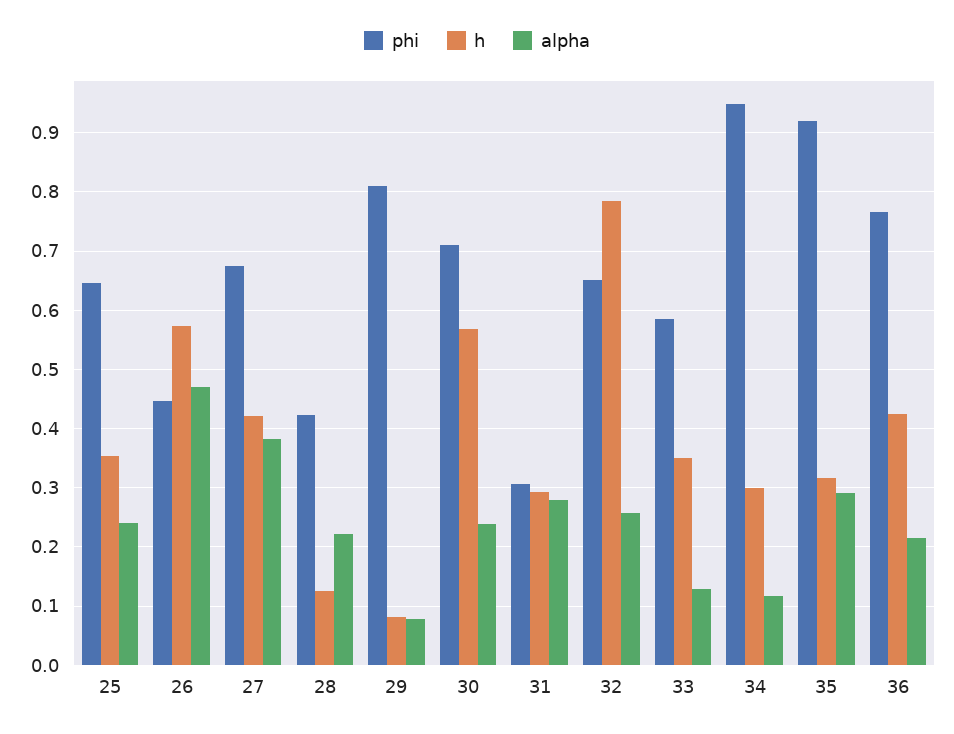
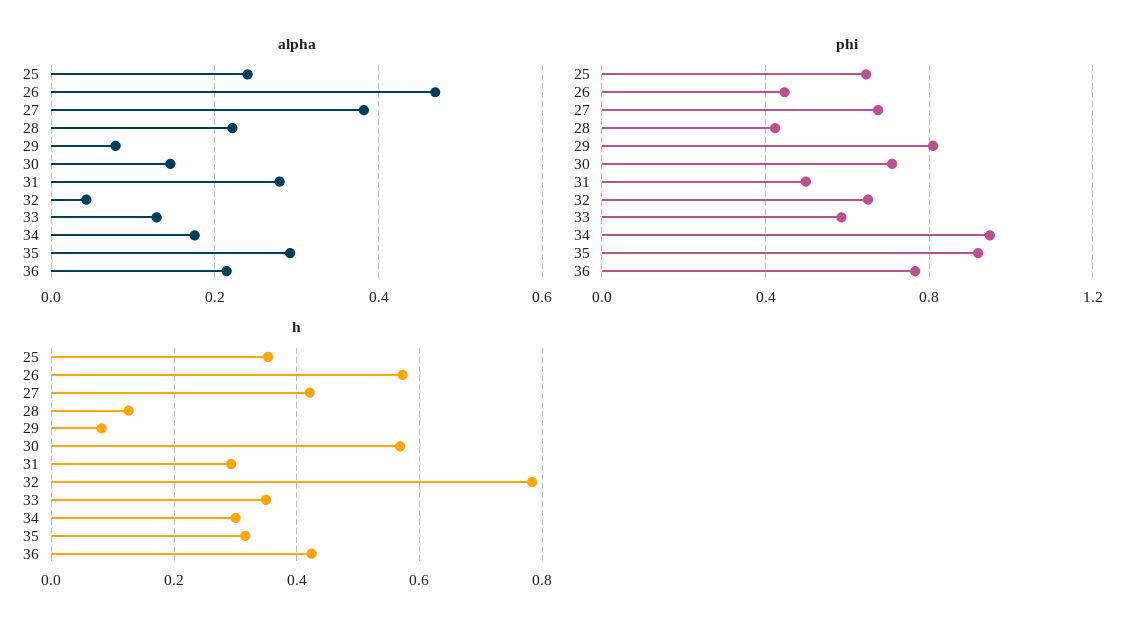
  {
    "phi": {
      "25": 0.64,
      "26": 0.44,
      "27": 0.68,
      "28": 0.42,
      "29": 0.82,
      "30": 0.7,
-     "31": 0.3,
+     "31": 0.5,
      "32": 0.66,
      "33": 0.58,
      "34": 0.94,
      "35": 0.92,
      "36": 0.76
    },
    "h": {
      "25": 0.36,
      "26": 0.58,
      "27": 0.42,
      "28": 0.12,
      "29": 0.08,
      "30": 0.56,
      "31": 0.3,
      "32": 0.78,
      "33": 0.36,
      "34": 0.3,
      "35": 0.32,
      "36": 0.42
    },
    "alpha": {
      "25": 0.24,
      "26": 0.46,
      "27": 0.38,
      "28": 0.22,
      "29": 0.08,
-     "30": 0.24,
+     "30": 0.14,
      "31": 0.28,
-     "32": 0.26,
+     "32": 0.04,
      "33": 0.12,
-     "34": 0.12,
+     "34": 0.18,
      "35": 0.3,
      "36": 0.22
    }
  }

